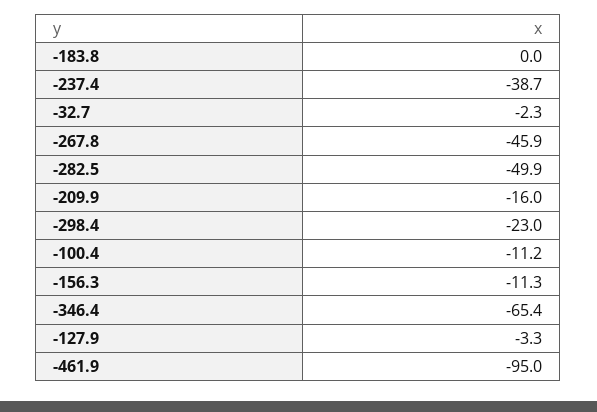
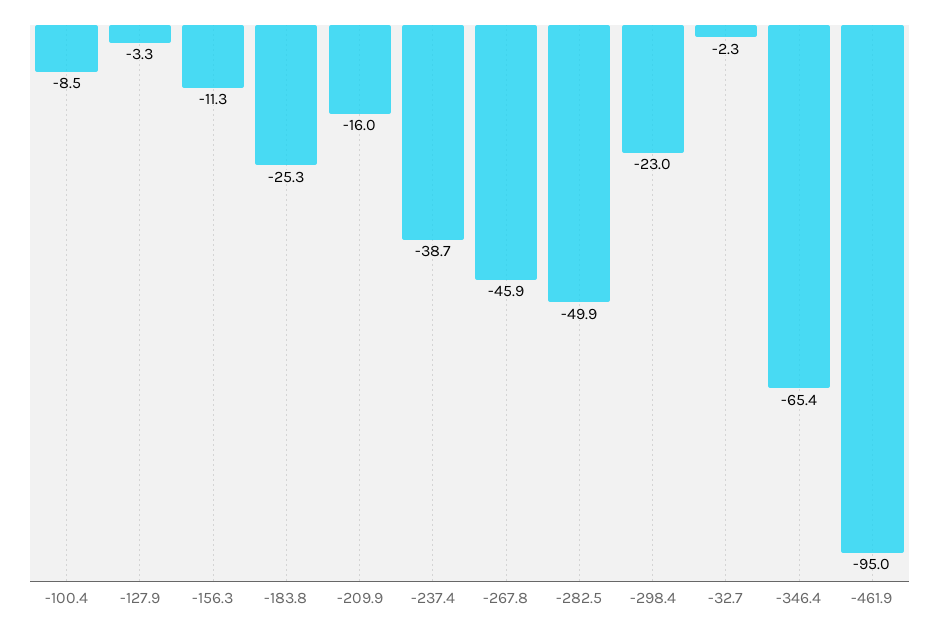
  {
-   "-183.8": 0,
+   "-183.8": -25.3,
    "-237.4": -38.7,
    "-32.7": -2.3,
    "-267.8": -45.9,
    "-282.5": -49.9,
    "-209.9": -16,
    "-298.4": -23,
-   "-100.4": -11.2,
+   "-100.4": -8.5,
    "-156.3": -11.3,
    "-346.4": -65.4,
    "-127.9": -3.3,
    "-461.9": -95
  }

